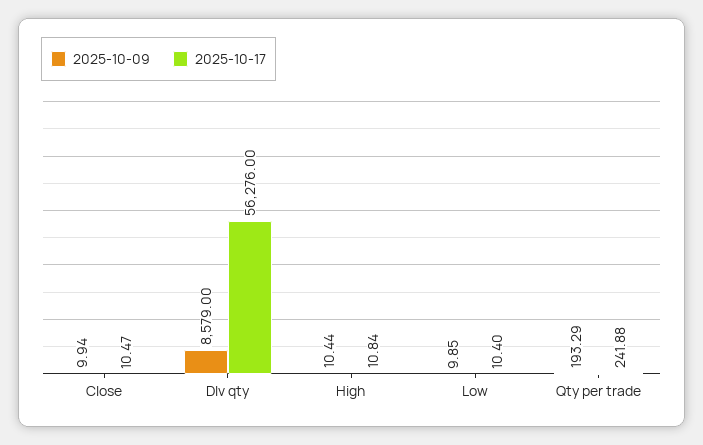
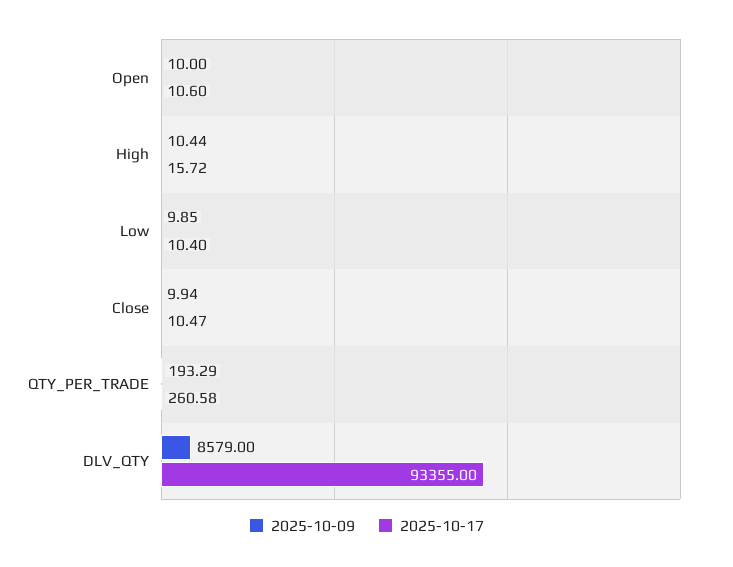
  {
    "2025-10-09": {
      "Close": 9.94,
      "Dlv qty": 8579,
      "High": 10.44,
      "Low": 9.85,
-     "Qty per trade": 193.29
+     "Qty per trade": 193.29,
+     "Open": 10
    },
    "2025-10-17": {
      "Close": 10.47,
-     "Dlv qty": 56276,
+     "Dlv qty": 93355,
-     "High": 10.84,
+     "High": 15.72,
      "Low": 10.4,
-     "Qty per trade": 241.88
+     "Qty per trade": 260.58,
+     "Open": 10.6
    }
  }

